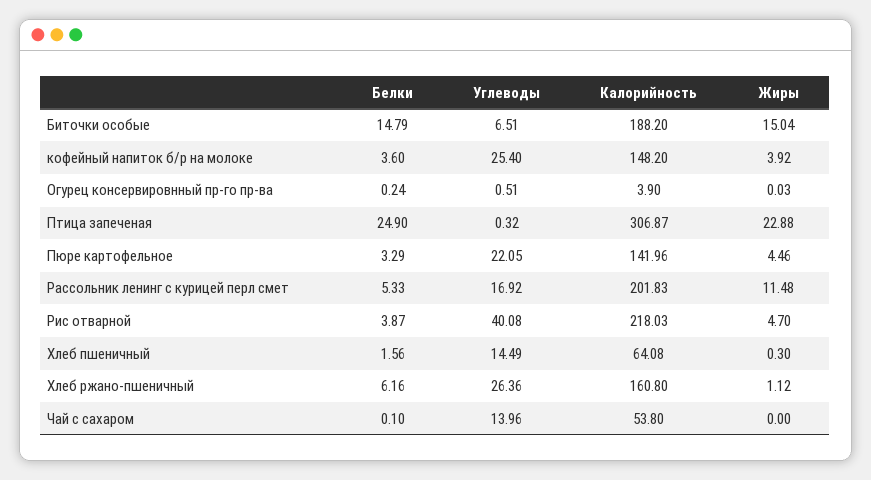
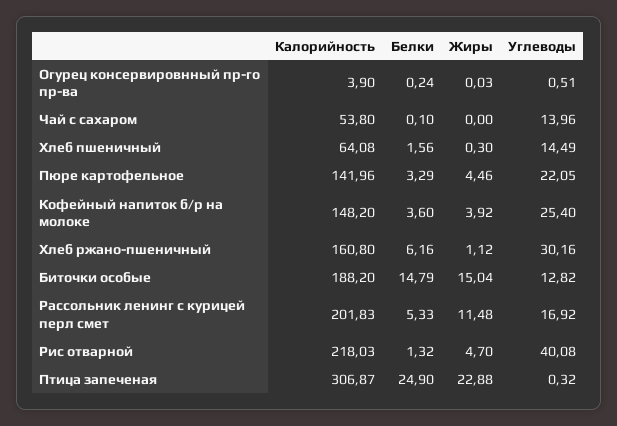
  {
    "Белки": {
      "Биточки особые": 14.79,
      "кофейный напиток б/р на молоке": 3.6,
      "Огурец консервировнный пр-го пр-ва": 0.24,
      "Птица запеченая": 24.9,
      "Пюре картофельное": 3.29,
      "Рассольник ленинг с курицей перл смет": 5.33,
-     "Рис отварной": 3.87,
+     "Рис отварной": 1.32,
      "Хлеб пшеничный": 1.56,
      "Хлеб ржано-пшеничный": 6.16,
      "Чай с сахаром": 0.1
    },
    "Углеводы": {
-     "Биточки особые": 6.51,
+     "Биточки особые": 12.82,
      "кофейный напиток б/р на молоке": 25.4,
      "Огурец консервировнный пр-го пр-ва": 0.51,
      "Птица запеченая": 0.32,
      "Пюре картофельное": 22.05,
      "Рассольник ленинг с курицей перл смет": 16.92,
      "Рис отварной": 40.08,
      "Хлеб пшеничный": 14.49,
-     "Хлеб ржано-пшеничный": 26.36,
+     "Хлеб ржано-пшеничный": 30.16,
      "Чай с сахаром": 13.96
    },
    "Калорийность": {
      "Биточки особые": 188.2,
      "кофейный напиток б/р на молоке": 148.2,
      "Огурец консервировнный пр-го пр-ва": 3.9,
      "Птица запеченая": 306.87,
      "Пюре картофельное": 141.96,
      "Рассольник ленинг с курицей перл смет": 201.83,
      "Рис отварной": 218.03,
      "Хлеб пшеничный": 64.08,
      "Хлеб ржано-пшеничный": 160.8,
      "Чай с сахаром": 53.8
    },
    "Жиры": {
      "Биточки особые": 15.04,
      "кофейный напиток б/р на молоке": 3.92,
      "Огурец консервировнный пр-го пр-ва": 0.03,
      "Птица запеченая": 22.88,
      "Пюре картофельное": 4.46,
      "Рассольник ленинг с курицей перл смет": 11.48,
      "Рис отварной": 4.7,
      "Хлеб пшеничный": 0.3,
      "Хлеб ржано-пшеничный": 1.12,
      "Чай с сахаром": 0
    }
  }

